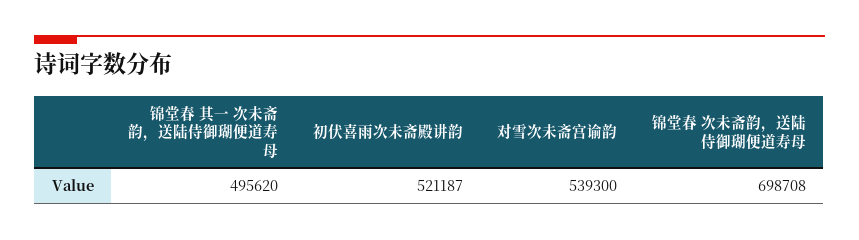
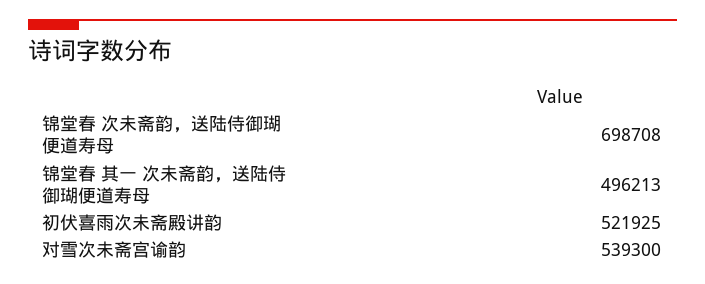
  {
-   "锦堂春 其一 次未斋韵，送陆侍御瑚便道寿母": 495620,
+   "锦堂春 其一 次未斋韵，送陆侍御瑚便道寿母": 496213,
-   "初伏喜雨次未斋殿讲韵": 521187,
+   "初伏喜雨次未斋殿讲韵": 521925,
    "对雪次未斋宫谕韵": 539300,
    "锦堂春 次未斋韵，送陆侍御瑚便道寿母": 698708
  }

